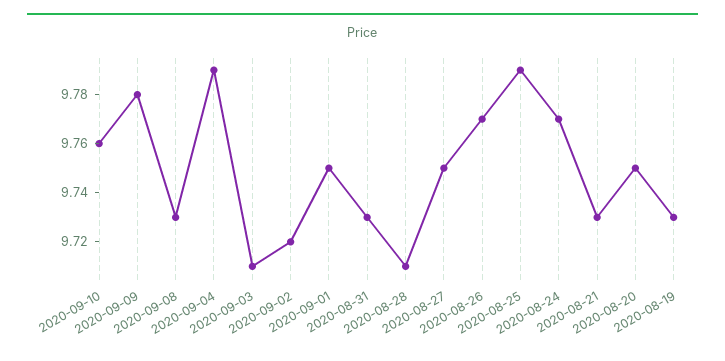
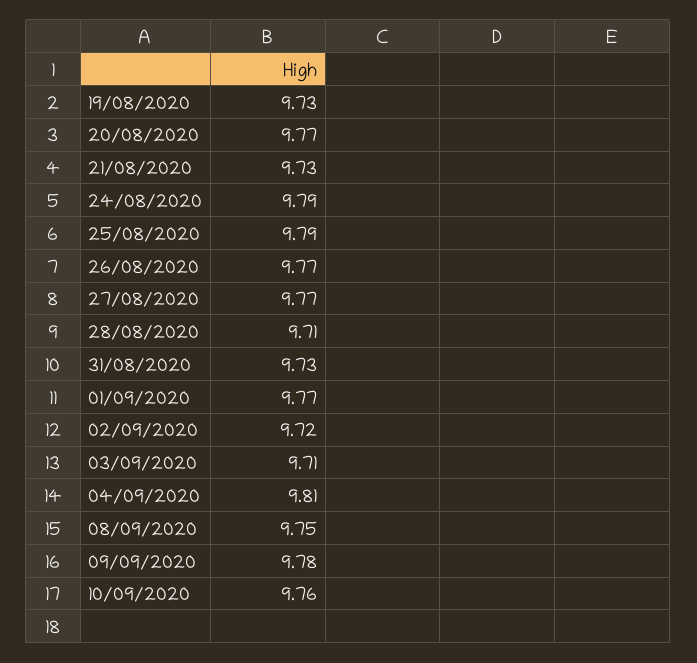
  {
    "2020-09-10": 9.76,
    "2020-09-09": 9.78,
-   "2020-09-08": 9.73,
+   "2020-09-08": 9.75,
-   "2020-09-04": 9.79,
+   "2020-09-04": 9.81,
    "2020-09-03": 9.71,
    "2020-09-02": 9.72,
-   "2020-09-01": 9.75,
+   "2020-09-01": 9.77,
    "2020-08-31": 9.73,
    "2020-08-28": 9.71,
-   "2020-08-27": 9.75,
+   "2020-08-27": 9.77,
    "2020-08-26": 9.77,
    "2020-08-25": 9.79,
-   "2020-08-24": 9.77,
+   "2020-08-24": 9.79,
    "2020-08-21": 9.73,
-   "2020-08-20": 9.75,
+   "2020-08-20": 9.77,
    "2020-08-19": 9.73
  }

